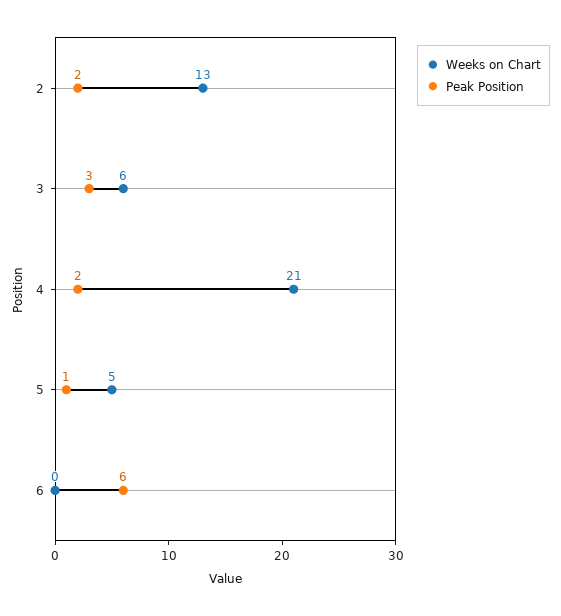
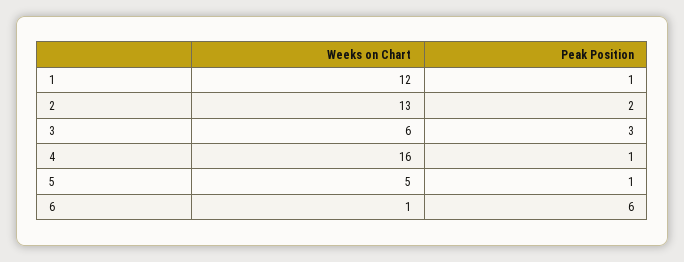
  {
    "Weeks on Chart": {
      "2": 13,
      "3": 6,
-     "4": 21,
+     "4": 16,
      "5": 5,
-     "6": 0
+     "6": 1,
+     "1": 12
    },
    "Peak Position": {
      "2": 2,
      "3": 3,
-     "4": 2,
+     "4": 1,
      "5": 1,
-     "6": 6
+     "6": 6,
+     "1": 1
    }
  }

